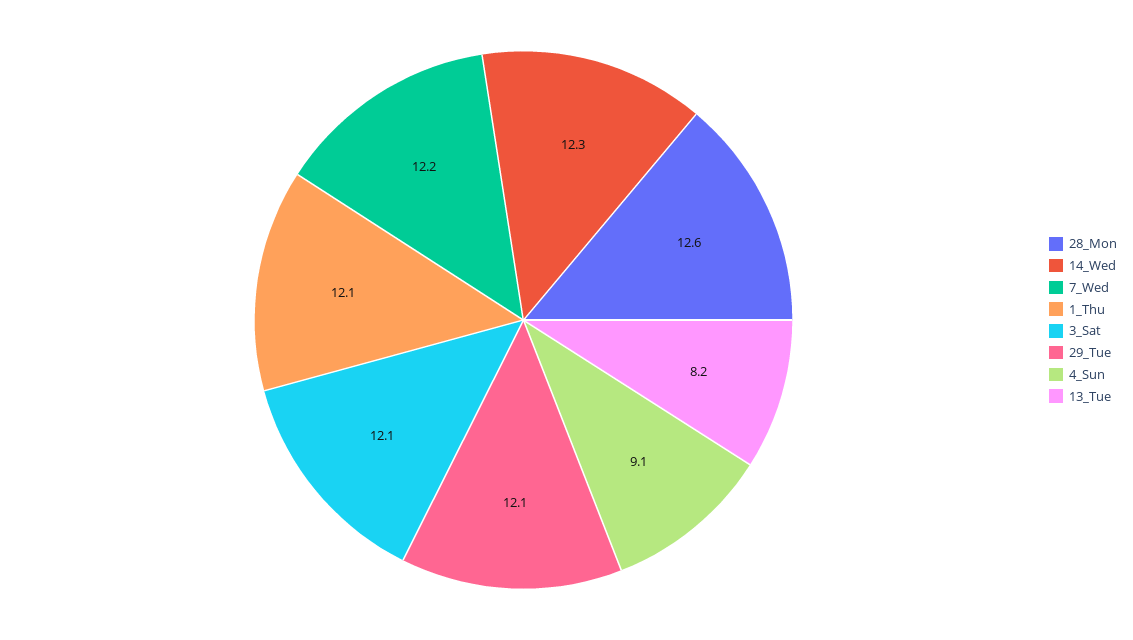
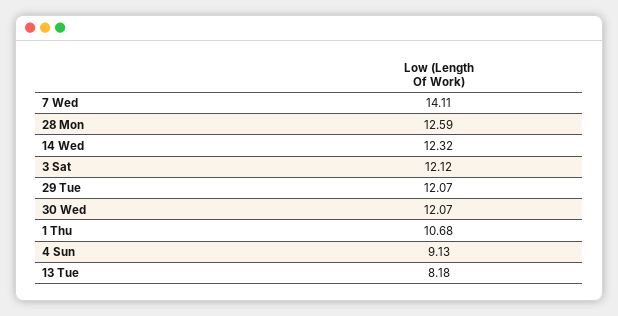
  {
    "28_Mon": 12.59,
    "14_Wed": 12.32,
-   "7_Wed": 12.2,
+   "7_Wed": 14.11,
-   "1_Thu": 12.1,
+   "1_Thu": 10.68,
    "3_Sat": 12.12,
    "29_Tue": 12.07,
    "4_Sun": 9.13,
-   "13_Tue": 8.18
+   "13_Tue": 8.18,
+   "30 Wed": 12.07
  }

